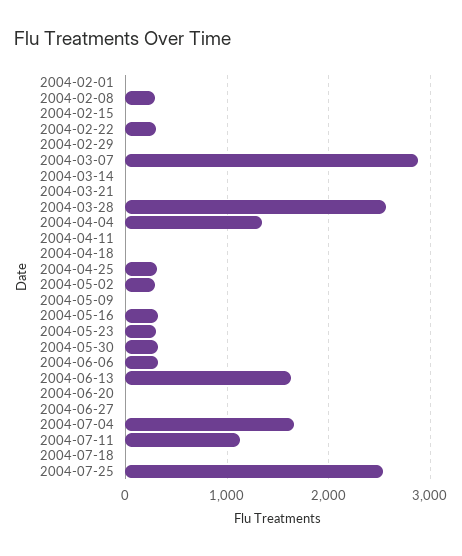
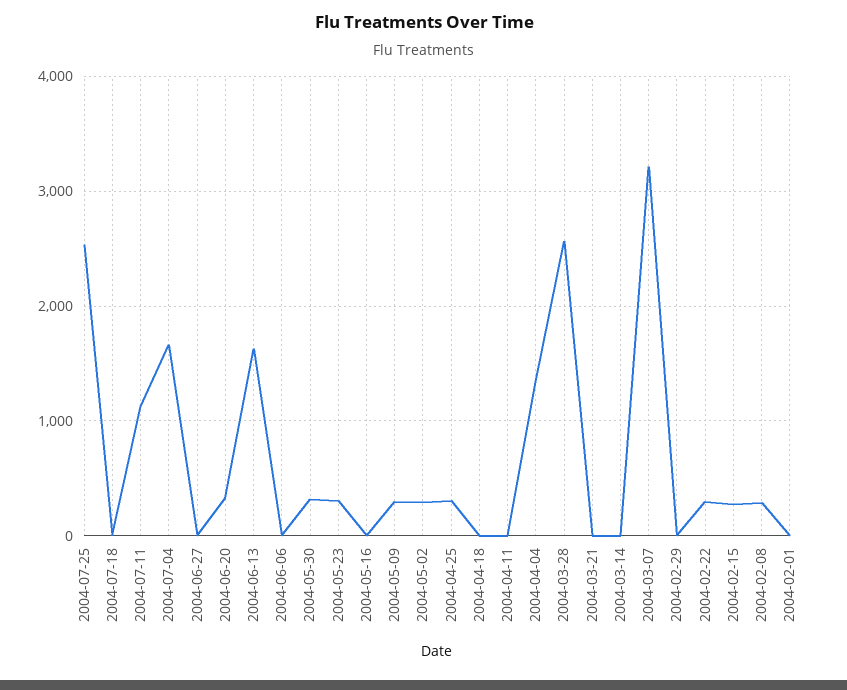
  {
    "2004-02-01": 0,
    "2004-02-08": 300,
-   "2004-02-15": 0,
+   "2004-02-15": 300,
    "2004-02-22": 300,
    "2004-02-29": 0,
-   "2004-03-07": 2900,
+   "2004-03-07": 3200,
    "2004-03-14": 0,
    "2004-03-21": 0,
    "2004-03-28": 2600,
    "2004-04-04": 1300,
    "2004-04-11": 0,
    "2004-04-18": 0,
    "2004-04-25": 300,
    "2004-05-02": 300,
-   "2004-05-09": 0,
+   "2004-05-09": 300,
-   "2004-05-16": 300,
+   "2004-05-16": 0,
    "2004-05-23": 300,
    "2004-05-30": 300,
-   "2004-06-06": 300,
+   "2004-06-06": 0,
    "2004-06-13": 1600,
-   "2004-06-20": 0,
+   "2004-06-20": 300,
    "2004-06-27": 0,
    "2004-07-04": 1700,
    "2004-07-11": 1100,
    "2004-07-18": 0,
    "2004-07-25": 2500
  }

